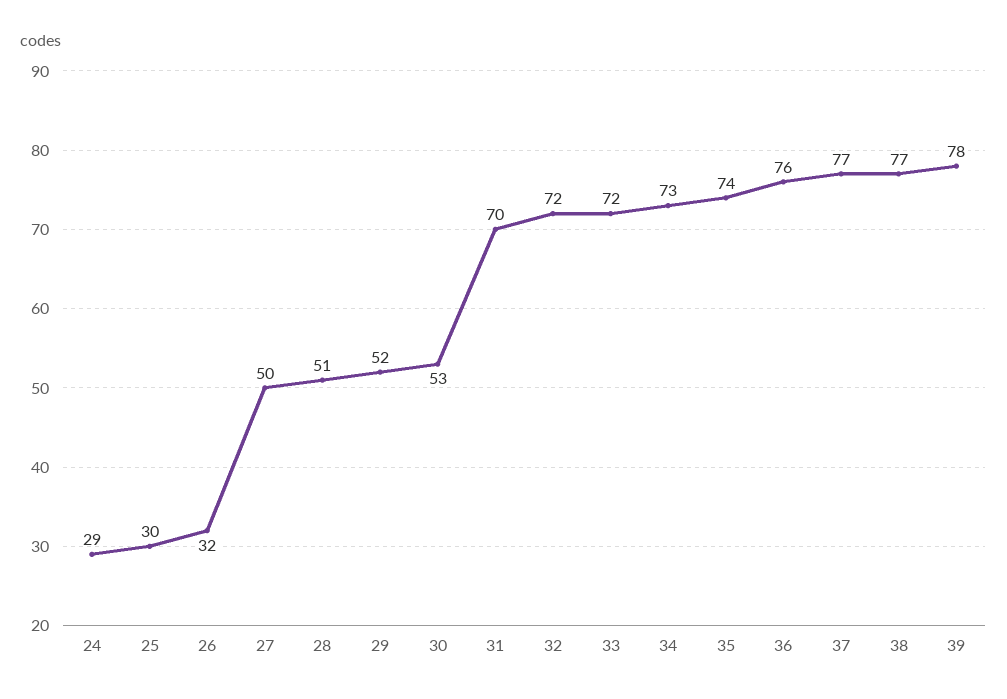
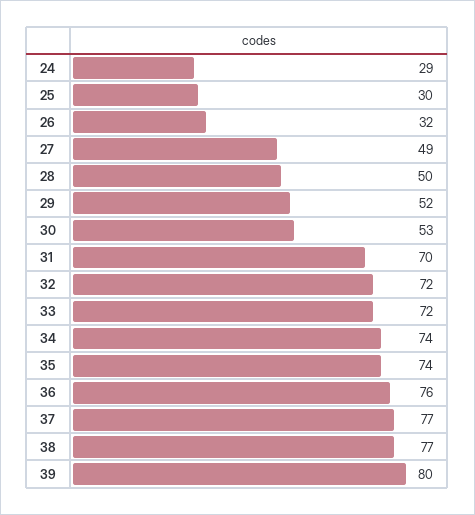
  {
    "24": 29,
    "25": 30,
    "26": 32,
-   "27": 50,
+   "27": 49,
-   "28": 51,
+   "28": 50,
    "29": 52,
    "30": 53,
    "31": 70,
    "32": 72,
    "33": 72,
-   "34": 73,
+   "34": 74,
    "35": 74,
    "36": 76,
    "37": 77,
    "38": 77,
-   "39": 78
+   "39": 80
  }

